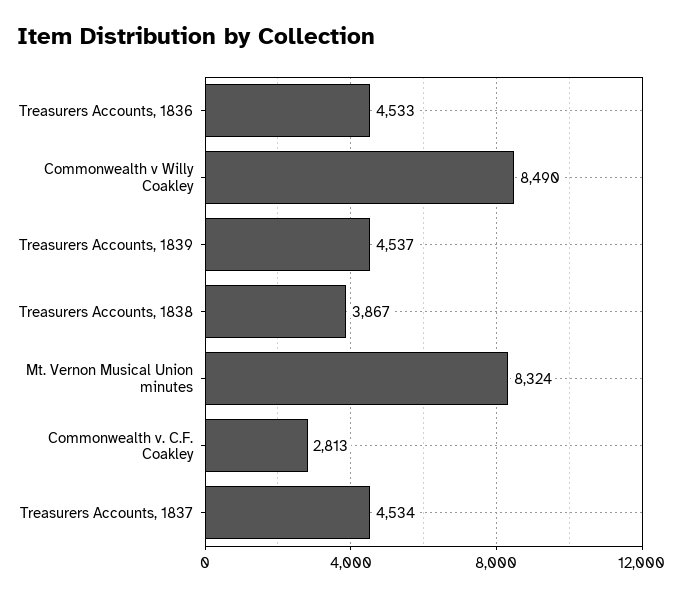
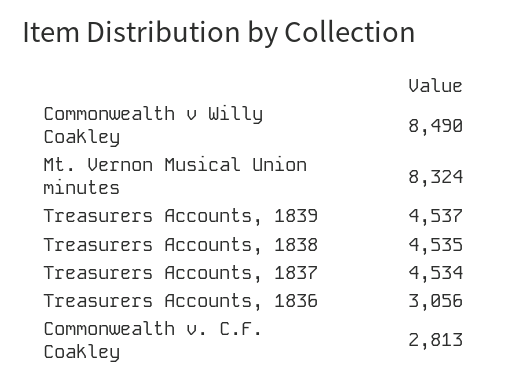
  {
-   "Treasurers Accounts, 1836": 4533,
+   "Treasurers Accounts, 1836": 3056,
    "Commonwealth v Willy Coakley": 8490,
    "Treasurers Accounts, 1839": 4537,
-   "Treasurers Accounts, 1838": 3867,
+   "Treasurers Accounts, 1838": 4535,
    "Mt. Vernon Musical Union minutes": 8324,
    "Commonwealth v. C.F. Coakley": 2813,
    "Treasurers Accounts, 1837": 4534
  }

